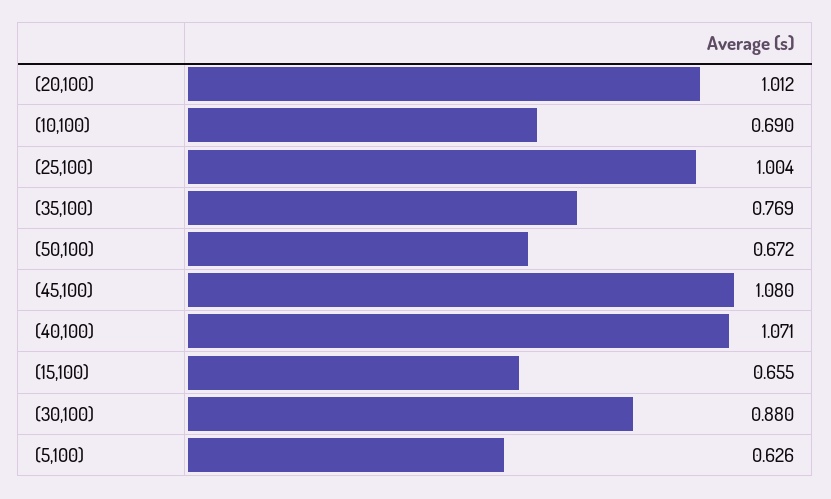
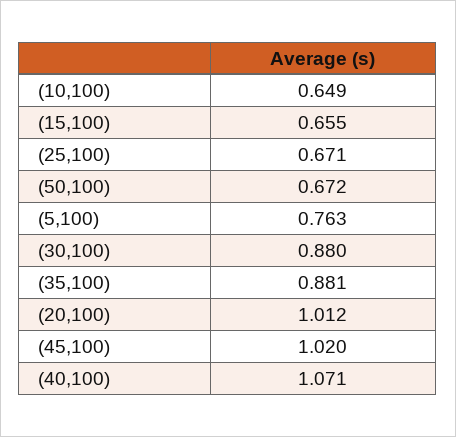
  {
    "(20,100)": 1.012,
-   "(10,100)": 0.69,
+   "(10,100)": 0.649,
-   "(25,100)": 1.004,
+   "(25,100)": 0.671,
-   "(35,100)": 0.769,
+   "(35,100)": 0.881,
    "(50,100)": 0.672,
-   "(45,100)": 1.08,
+   "(45,100)": 1.02,
    "(40,100)": 1.071,
    "(15,100)": 0.655,
    "(30,100)": 0.88,
-   "(5,100)": 0.626
+   "(5,100)": 0.763
  }

